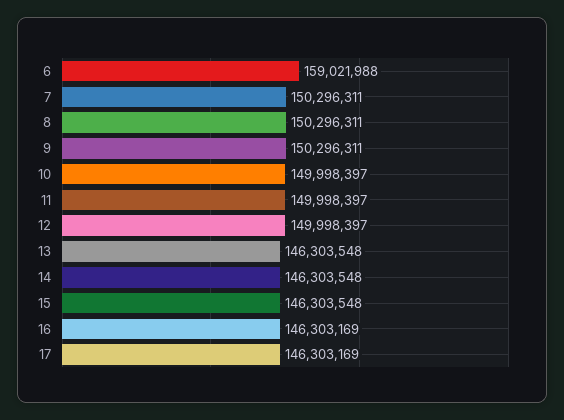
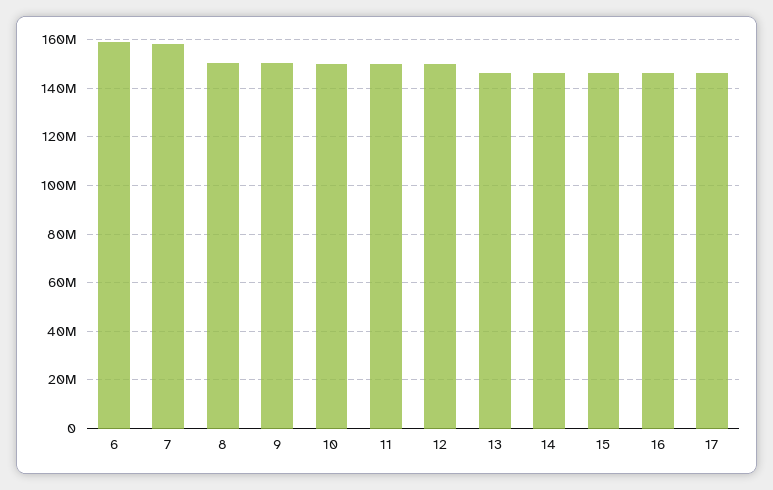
  {
    "6": 159021988,
-   "7": 150296311,
+   "7": 157500000,
    "8": 150296311,
    "9": 150296311,
    "10": 149998397,
    "11": 149998397,
    "12": 149998397,
    "13": 146303548,
    "14": 146303548,
    "15": 146303548,
    "16": 146303169,
    "17": 146303169
  }

